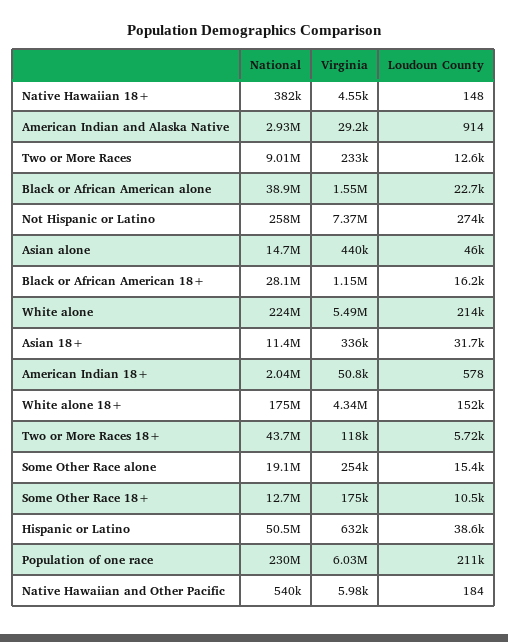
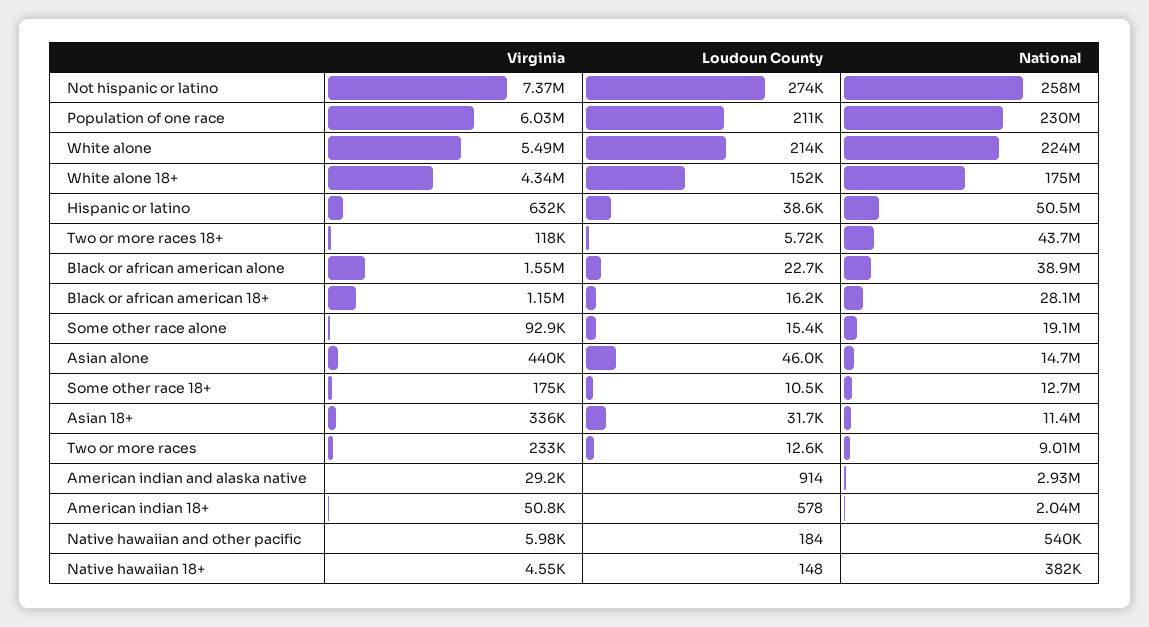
  {
    "National": {
      "Native Hawaiian 18+": 382000,
      "American Indian and Alaska Native": 2930000,
      "Two or More Races": 9010000,
      "Black or African American alone": 38900000,
      "Not Hispanic or Latino": 258000000,
      "Asian alone": 14700000,
      "Black or African American 18+": 28100000,
      "White alone": 224000000,
      "Asian 18+": 11400000,
      "American Indian 18+": 2040000,
      "White alone 18+": 175000000,
      "Two or More Races 18+": 43700000,
      "Some Other Race alone": 19100000,
      "Some Other Race 18+": 12700000,
      "Hispanic or Latino": 50500000,
      "Population of one race": 230000000,
      "Native Hawaiian and Other Pacific": 540000
    },
    "Virginia": {
      "Native Hawaiian 18+": 4550,
      "American Indian and Alaska Native": 29200,
      "Two or More Races": 233000,
      "Black or African American alone": 1550000,
      "Not Hispanic or Latino": 7370000,
      "Asian alone": 440000,
      "Black or African American 18+": 1150000,
      "White alone": 5490000,
      "Asian 18+": 336000,
      "American Indian 18+": 50800,
      "White alone 18+": 4340000,
      "Two or More Races 18+": 118000,
-     "Some Other Race alone": 254000,
+     "Some Other Race alone": 92900,
      "Some Other Race 18+": 175000,
      "Hispanic or Latino": 632000,
      "Population of one race": 6030000,
      "Native Hawaiian and Other Pacific": 5980
    },
    "Loudoun County": {
      "Native Hawaiian 18+": 148,
      "American Indian and Alaska Native": 914,
      "Two or More Races": 12600,
      "Black or African American alone": 22700,
      "Not Hispanic or Latino": 274000,
      "Asian alone": 46000,
      "Black or African American 18+": 16200,
      "White alone": 214000,
      "Asian 18+": 31700,
      "American Indian 18+": 578,
      "White alone 18+": 152000,
      "Two or More Races 18+": 5720,
      "Some Other Race alone": 15400,
      "Some Other Race 18+": 10500,
      "Hispanic or Latino": 38600,
      "Population of one race": 211000,
      "Native Hawaiian and Other Pacific": 184
    }
  }

